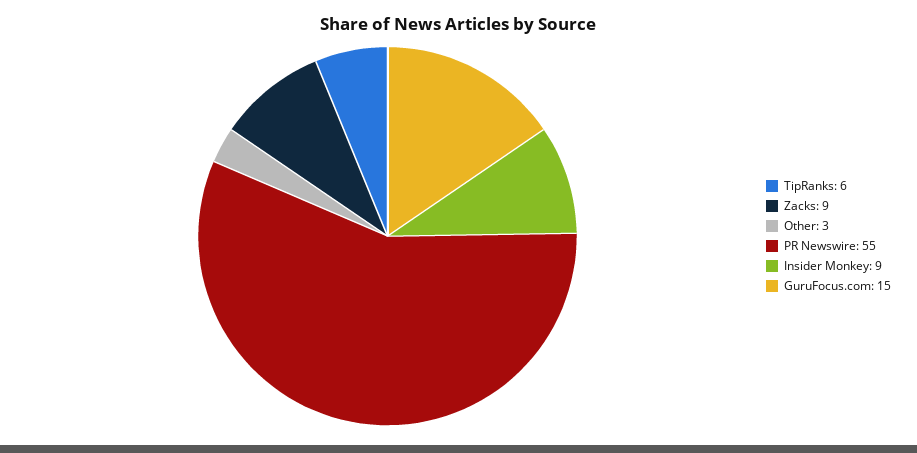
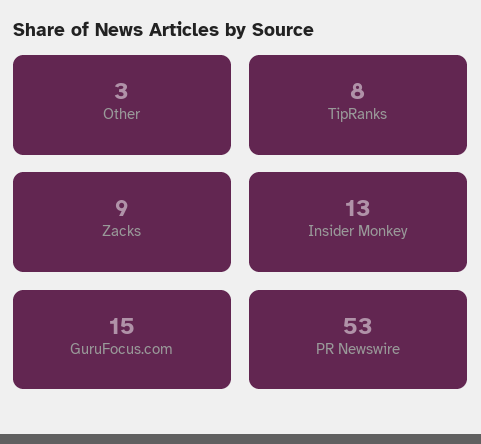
  {
-   "TipRanks": 6,
+   "TipRanks": 8,
    "Zacks": 9,
    "Other": 3,
-   "PR Newswire": 55,
+   "PR Newswire": 53,
-   "Insider Monkey": 9,
+   "Insider Monkey": 13,
    "GuruFocus.com": 15
  }

